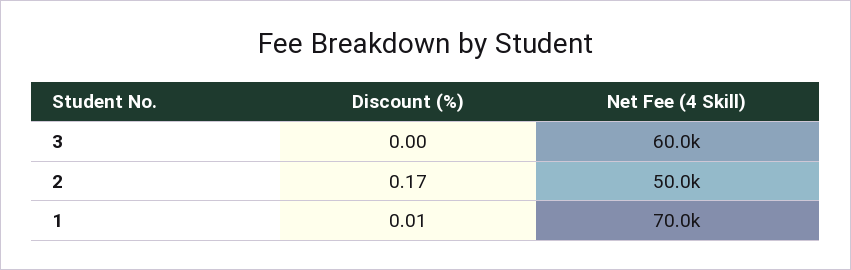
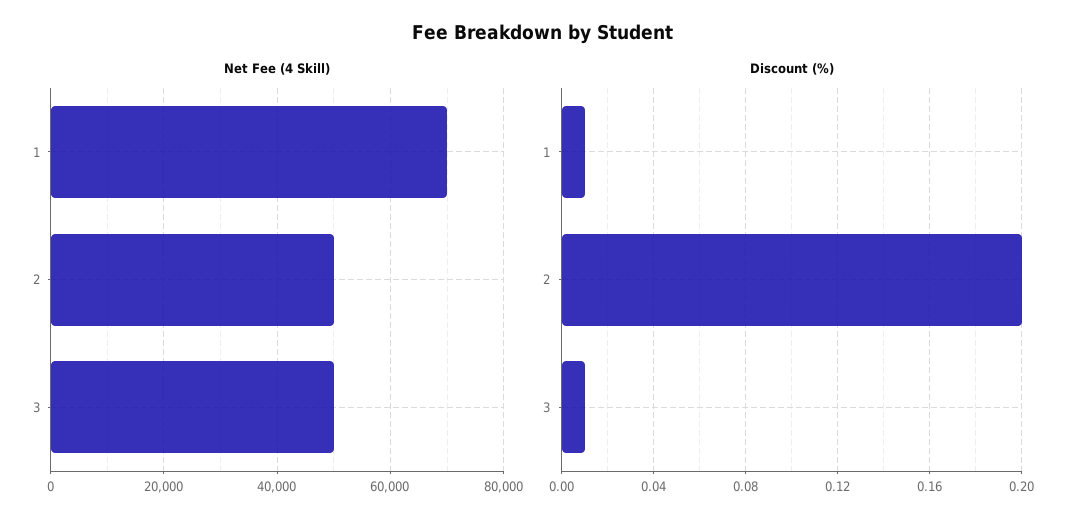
  {
    "Discount (%)": {
-     "3": 0,
+     "3": 0.01,
-     "2": 0.17,
+     "2": 0.2,
      "1": 0.01
    },
    "Net Fee (4 Skill)": {
-     "3": 60000,
+     "3": 50000,
      "2": 50000,
      "1": 70000
    }
  }

